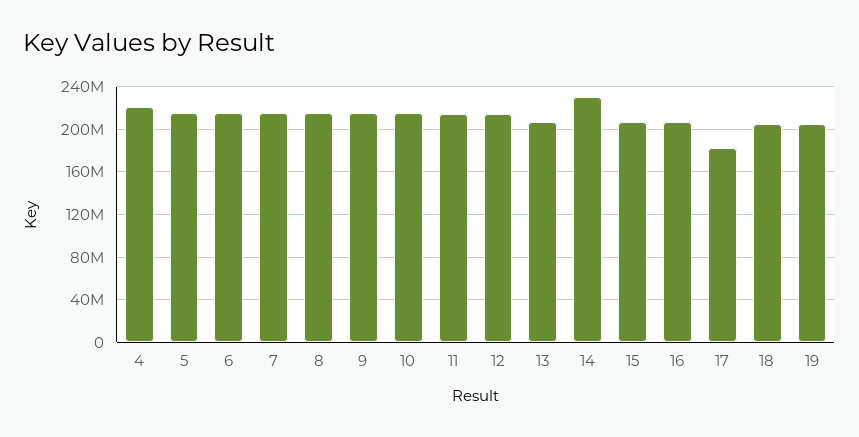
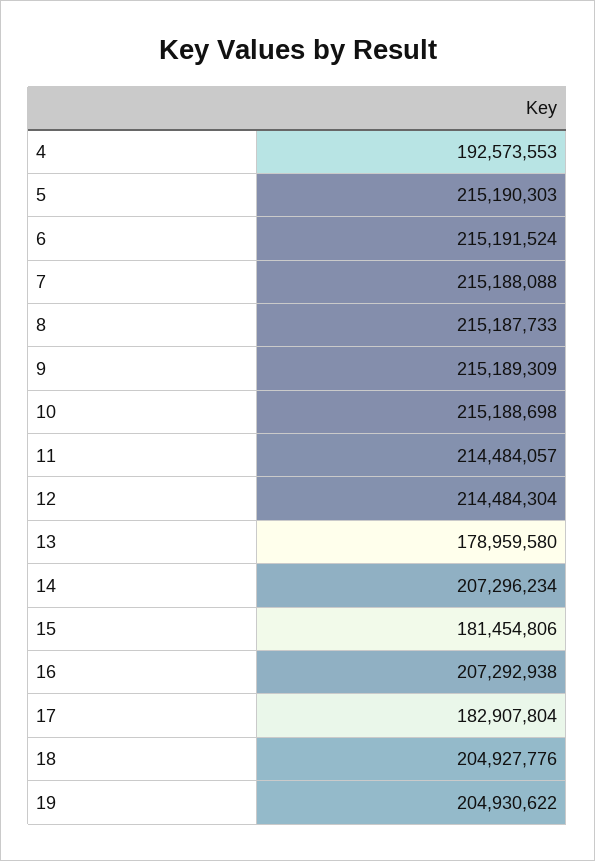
  {
-   "4": 220000000,
+   "4": 192573553,
    "5": 215190303,
    "6": 215191524,
    "7": 215188088,
    "8": 215187733,
    "9": 215189309,
    "10": 215188698,
    "11": 214484057,
    "12": 214484304,
-   "13": 210000000,
+   "13": 178959580,
-   "14": 230000000,
+   "14": 207296234,
-   "15": 210000000,
+   "15": 181454806,
    "16": 207292938,
    "17": 182907804,
    "18": 204927776,
    "19": 204930622
  }

